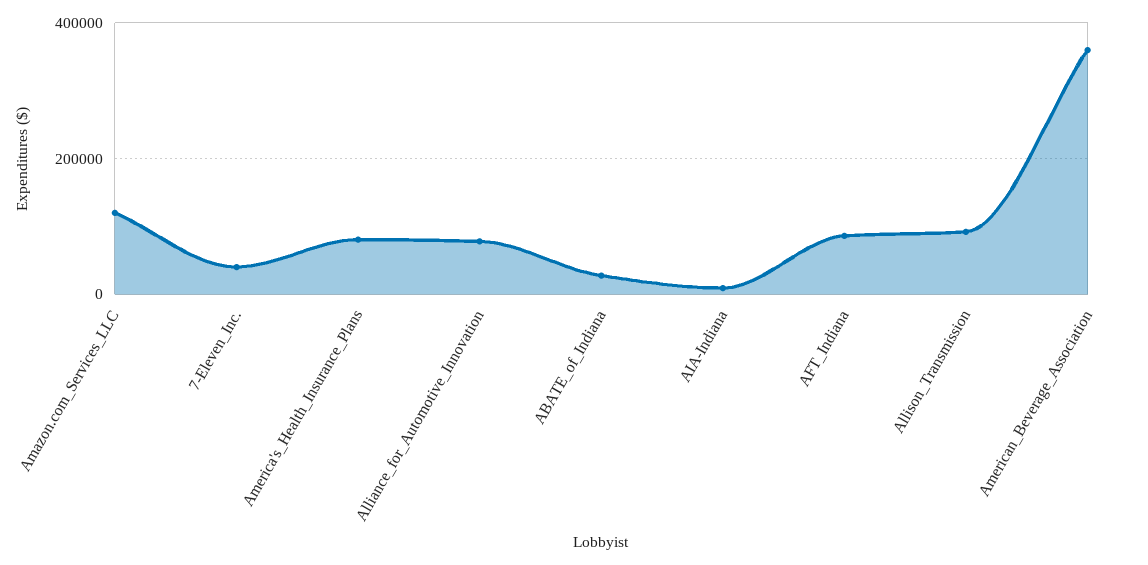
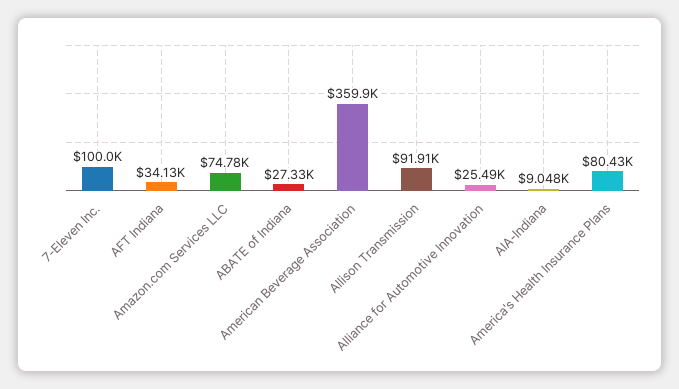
  {
-   "Amazon.com_Services_LLC": 120000,
+   "Amazon.com_Services_LLC": 74780,
-   "7-Eleven_Inc.": 40000,
+   "7-Eleven_Inc.": 100000,
    "America's_Health_Insurance_Plans": 80430,
-   "Alliance_for_Automotive_Innovation": 80000,
+   "Alliance_for_Automotive_Innovation": 25490,
    "ABATE_of_Indiana": 27330,
    "AIA-Indiana": 9048,
-   "AFT_Indiana": 80000,
+   "AFT_Indiana": 34130,
    "Allison_Transmission": 91910,
    "American_Beverage_Association": 359900
  }

